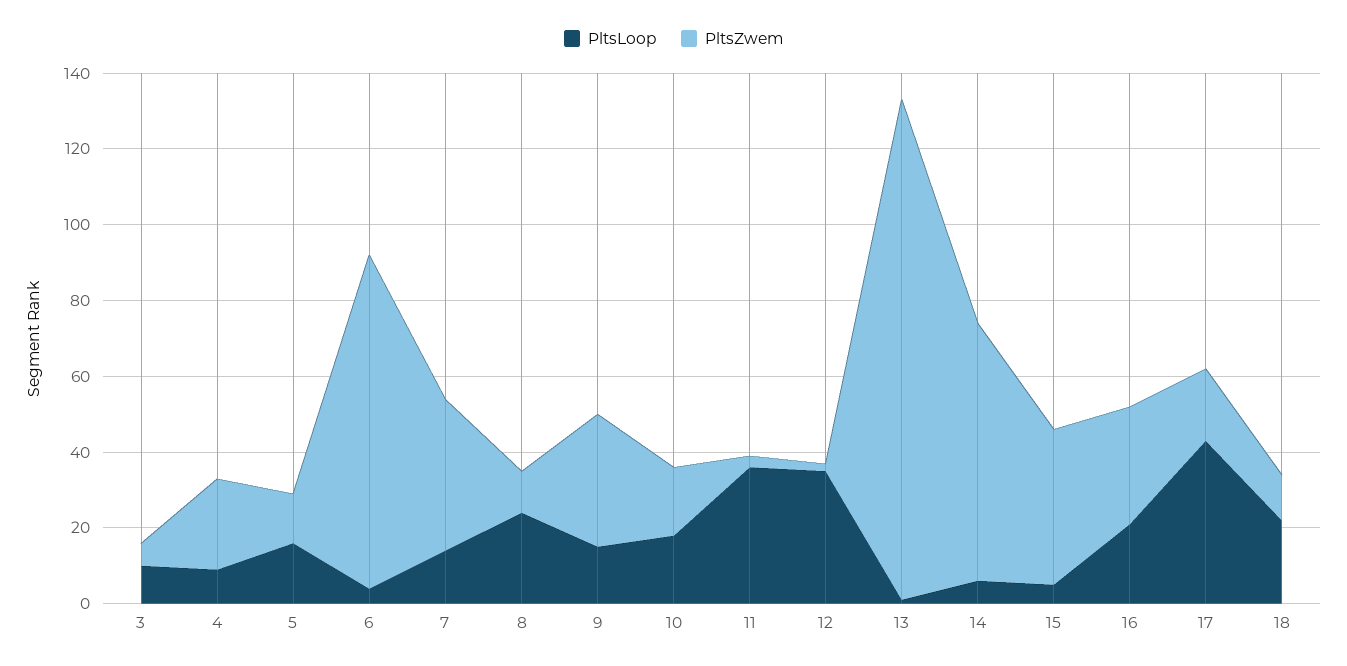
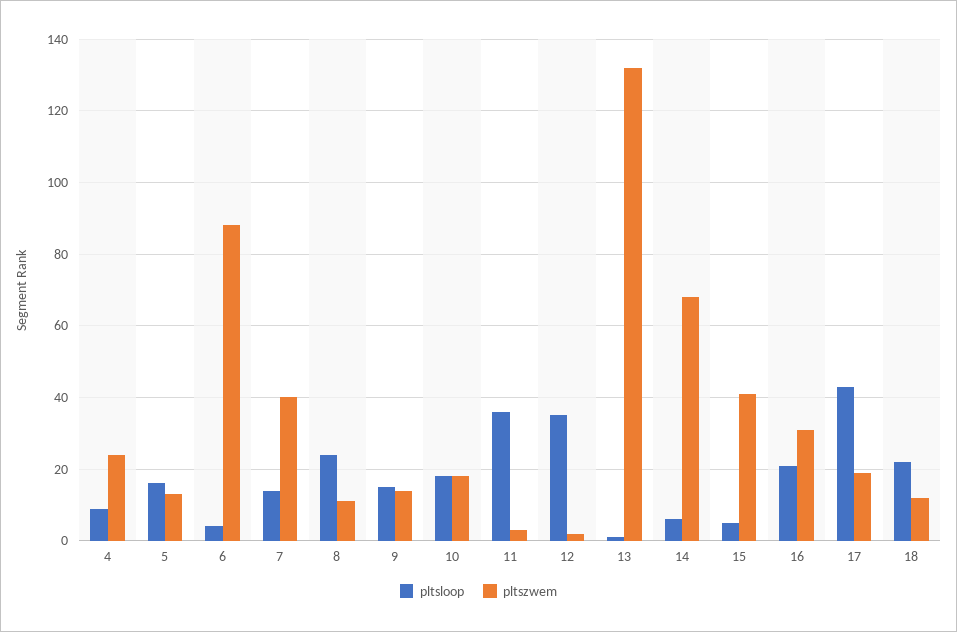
  {
    "PltsLoop": {
-     "3": 10,
      "4": 10,
      "5": 15,
      "6": 5,
      "7": 15,
      "8": 25,
      "9": 15,
      "10": 20,
      "11": 35,
      "12": 35,
      "13": 0,
      "14": 5,
      "15": 5,
      "16": 20,
      "17": 45,
      "18": 20
    },
    "PltsZwem": {
-     "3": 5,
      "4": 25,
      "5": 15,
      "6": 90,
      "7": 40,
      "8": 10,
-     "9": 35,
+     "9": 15,
      "10": 20,
      "11": 5,
      "12": 0,
      "13": 130,
      "14": 70,
      "15": 40,
      "16": 30,
      "17": 20,
      "18": 10
    }
  }

